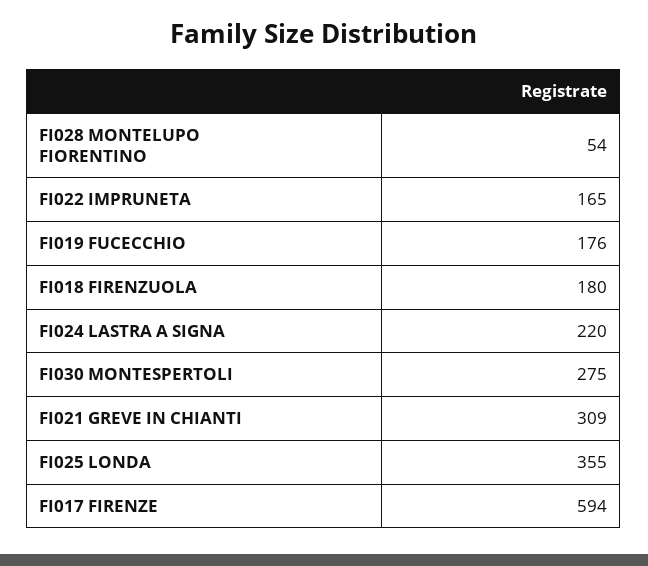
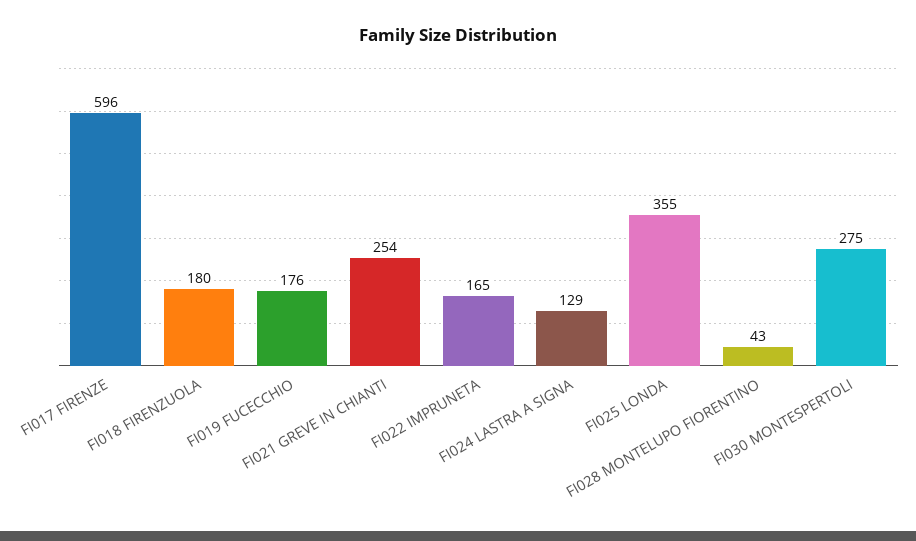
  {
-   "FI028 MONTELUPO FIORENTINO": 54,
+   "FI028 MONTELUPO FIORENTINO": 43,
    "FI022 IMPRUNETA": 165,
    "FI019 FUCECCHIO": 176,
    "FI018 FIRENZUOLA": 180,
-   "FI024 LASTRA A SIGNA": 220,
+   "FI024 LASTRA A SIGNA": 129,
    "FI030 MONTESPERTOLI": 275,
-   "FI021 GREVE IN CHIANTI": 309,
+   "FI021 GREVE IN CHIANTI": 254,
    "FI025 LONDA": 355,
-   "FI017 FIRENZE": 594
+   "FI017 FIRENZE": 596
  }

